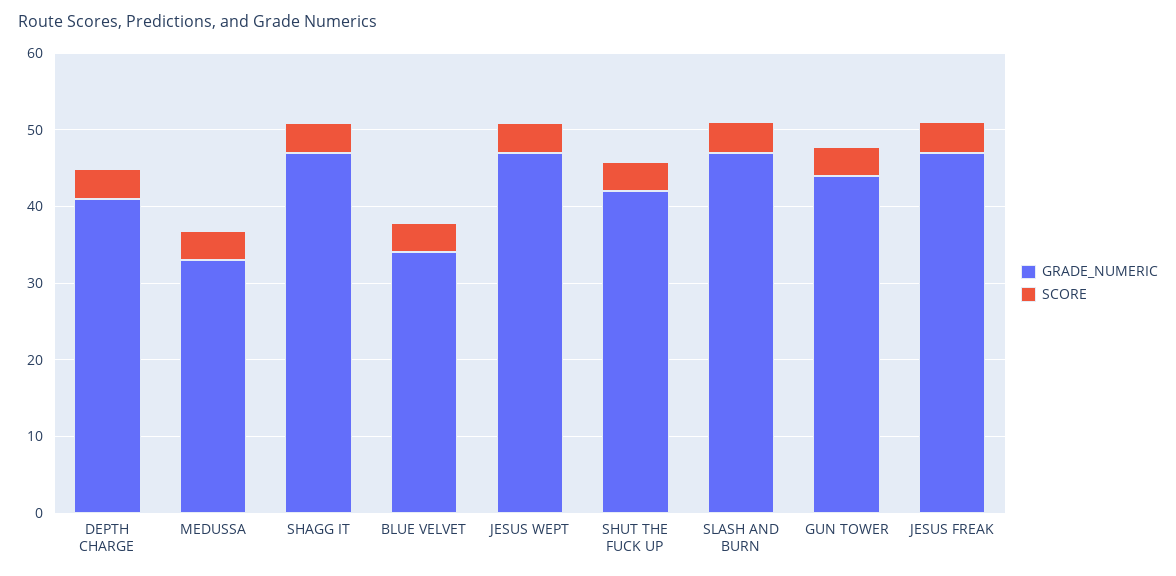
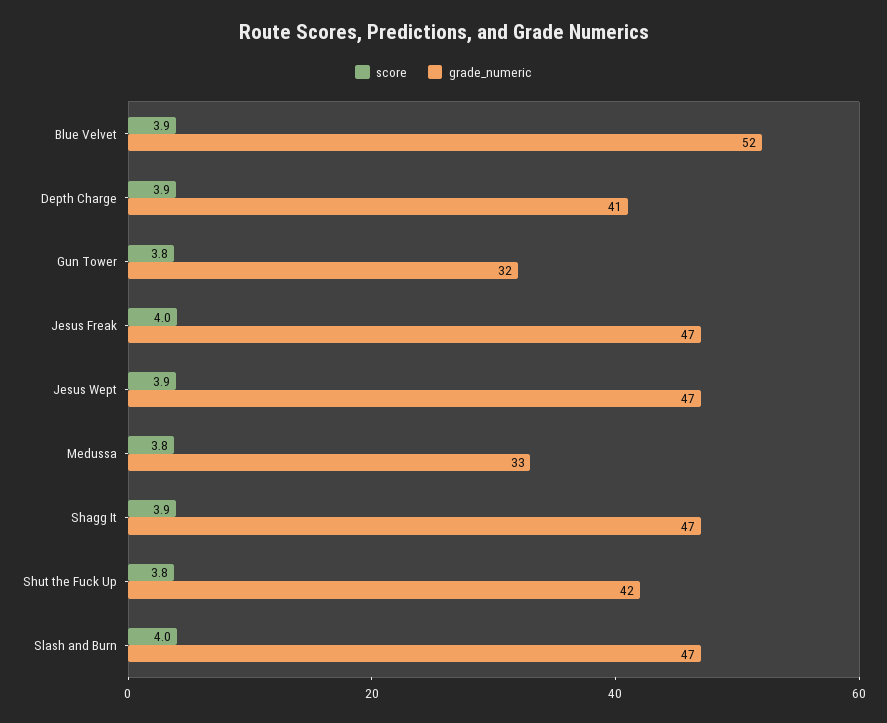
  {
    "GRADE_NUMERIC": {
      "DEPTH CHARGE": 41,
      "MEDUSSA": 33,
      "SHAGG IT": 47,
-     "BLUE VELVET": 34,
+     "BLUE VELVET": 52,
      "JESUS WEPT": 47,
      "SHUT THE FUCK UP": 42,
      "SLASH AND BURN": 47,
-     "GUN TOWER": 44,
+     "GUN TOWER": 32,
      "JESUS FREAK": 47
    },
    "SCORE": {
      "DEPTH CHARGE": 3.9,
      "MEDUSSA": 3.8,
      "SHAGG IT": 3.9,
      "BLUE VELVET": 3.9,
      "JESUS WEPT": 3.9,
      "SHUT THE FUCK UP": 3.8,
      "SLASH AND BURN": 4,
      "GUN TOWER": 3.8,
      "JESUS FREAK": 4
    }
  }

